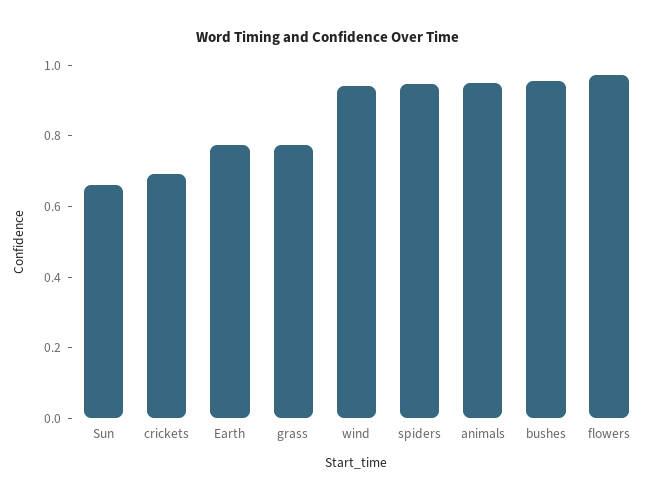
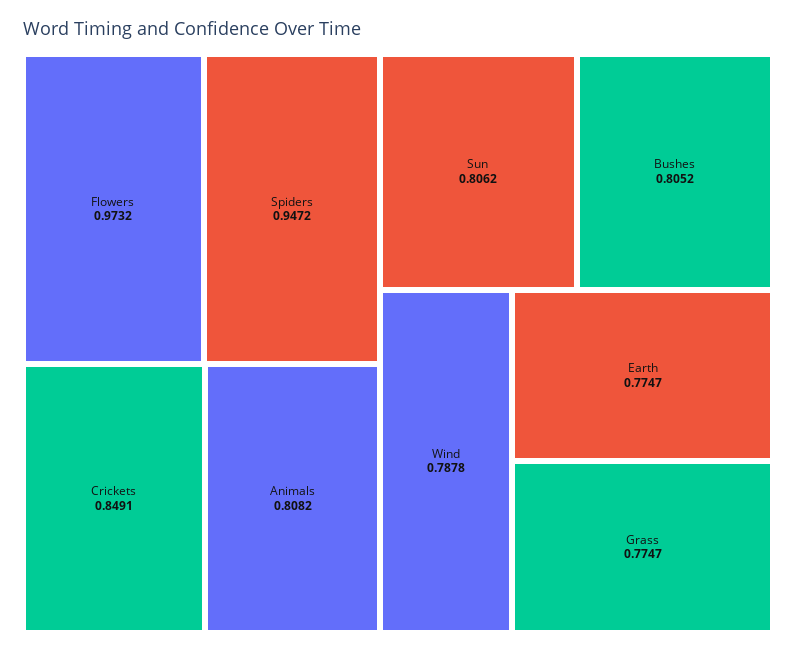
  {
-   "Sun": 0.65,
+   "Sun": 0.8062,
-   "crickets": 0.7,
+   "crickets": 0.8491,
    "Earth": 0.7747,
    "grass": 0.7747,
-   "wind": 0.95,
+   "wind": 0.7878,
    "spiders": 0.9472,
-   "animals": 0.95,
+   "animals": 0.8082,
-   "bushes": 0.95,
+   "bushes": 0.8052,
    "flowers": 0.9732
  }

